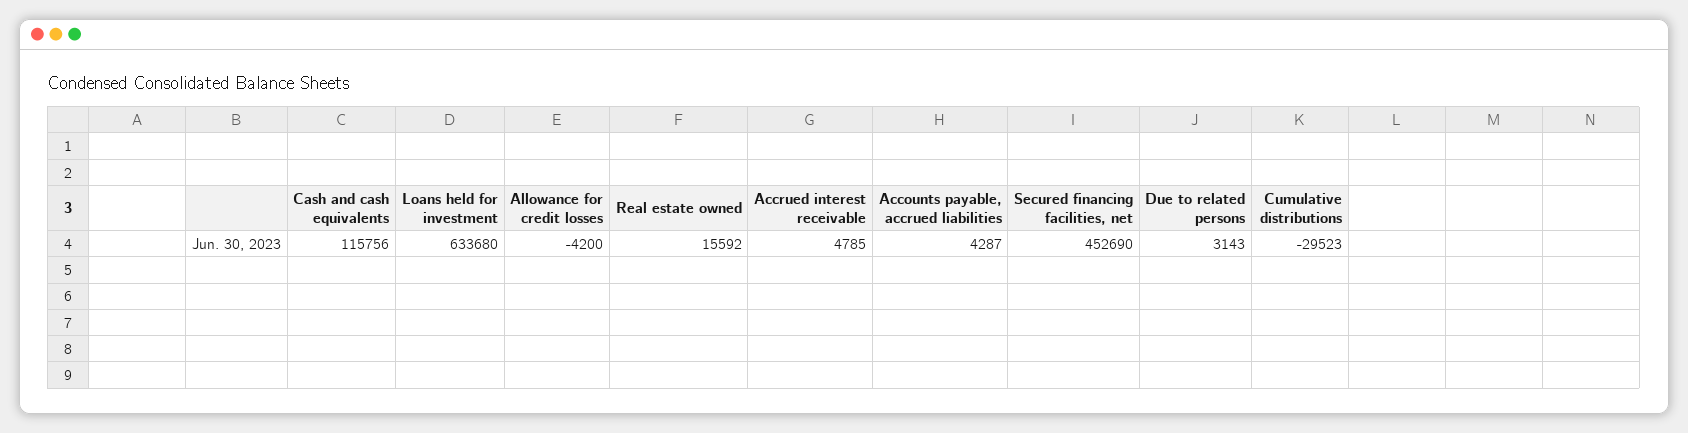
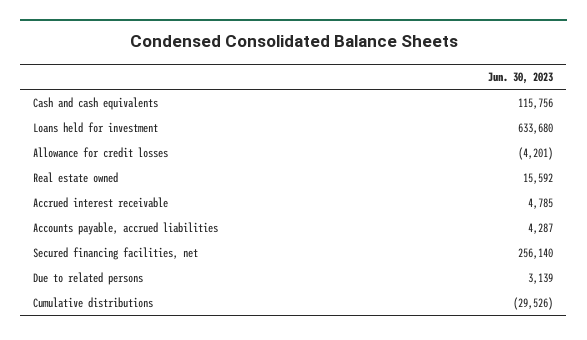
  {
    "Cash and cash equivalents": 115756,
    "Loans held for investment": 633680,
-   "Allowance for credit losses": -4200,
+   "Allowance for credit losses": -4201,
    "Real estate owned": 15592,
    "Accrued interest receivable": 4785,
    "Accounts payable, accrued liabilities": 4287,
-   "Secured financing facilities, net": 452690,
+   "Secured financing facilities, net": 256140,
-   "Due to related persons": 3143,
+   "Due to related persons": 3139,
-   "Cumulative distributions": -29523
+   "Cumulative distributions": -29526
  }

